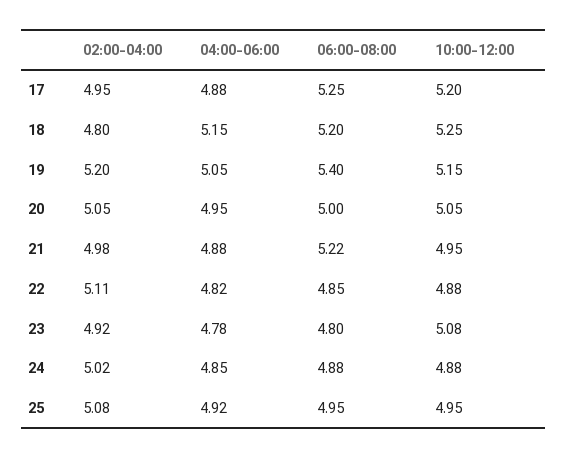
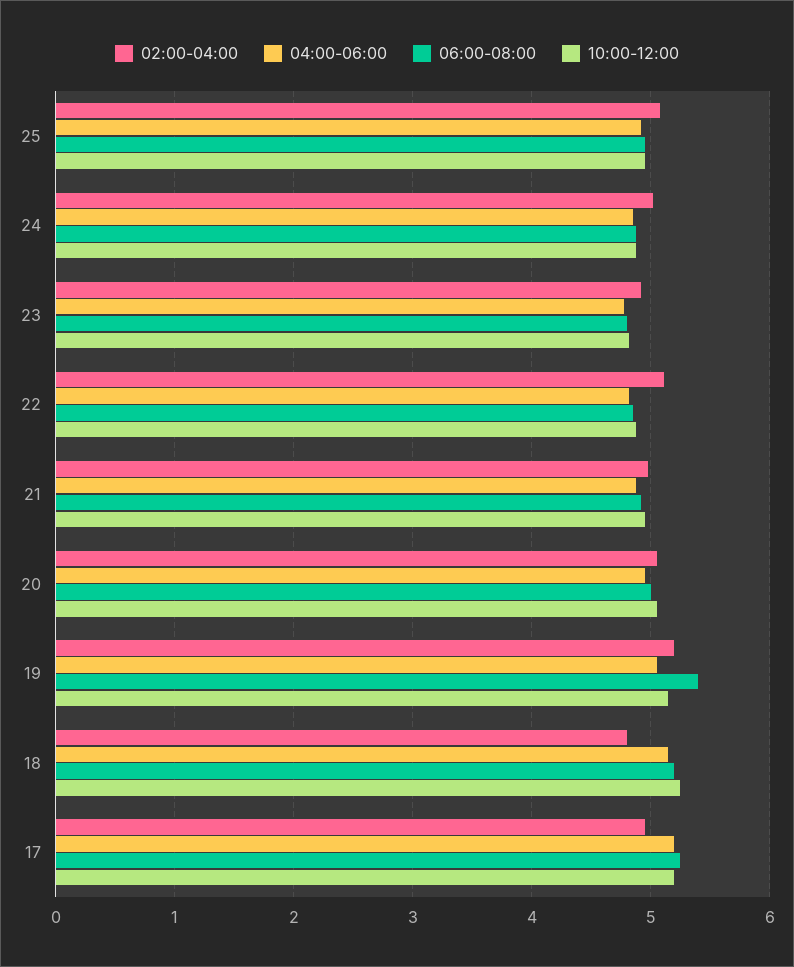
  {
    "02:00-04:00": {
      "17": 4.95,
      "18": 4.8,
      "19": 5.2,
      "20": 5.05,
      "21": 4.98,
      "22": 5.11,
      "23": 4.92,
      "24": 5.02,
      "25": 5.08
    },
    "04:00-06:00": {
-     "17": 4.88,
+     "17": 5.2,
      "18": 5.15,
      "19": 5.05,
      "20": 4.95,
      "21": 4.88,
      "22": 4.82,
      "23": 4.78,
      "24": 4.85,
      "25": 4.92
    },
    "06:00-08:00": {
      "17": 5.25,
      "18": 5.2,
      "19": 5.4,
      "20": 5,
-     "21": 5.22,
+     "21": 4.9,
      "22": 4.85,
      "23": 4.8,
      "24": 4.88,
      "25": 4.95
    },
    "10:00-12:00": {
      "17": 5.2,
      "18": 5.25,
      "19": 5.15,
      "20": 5.05,
      "21": 4.95,
      "22": 4.88,
-     "23": 5.08,
+     "23": 4.8,
      "24": 4.88,
      "25": 4.95
    }
  }

